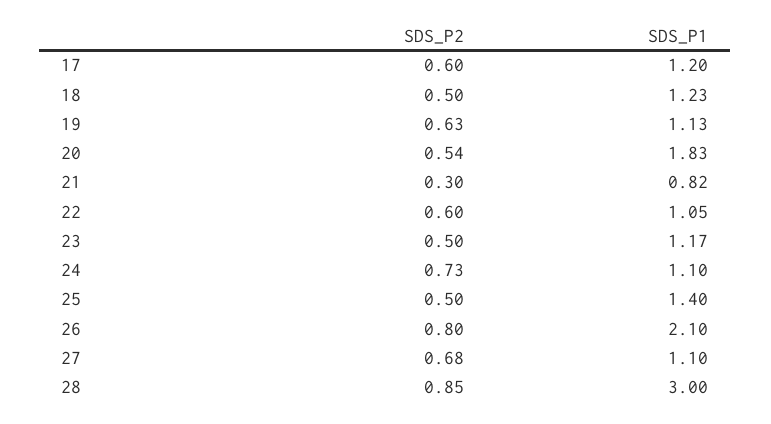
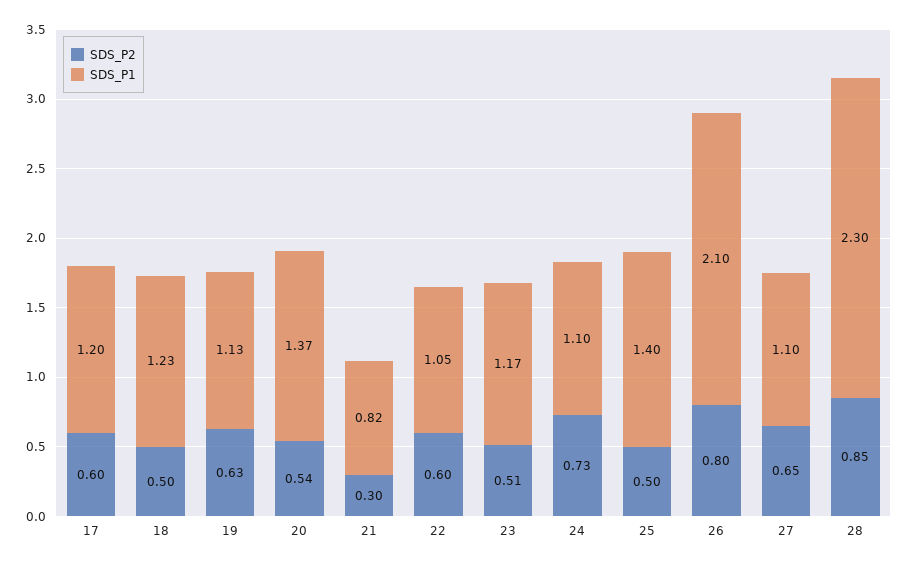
  {
    "SDS_P2": {
      "17": 0.6,
      "18": 0.5,
      "19": 0.63,
      "20": 0.54,
      "21": 0.3,
      "22": 0.6,
-     "23": 0.5,
+     "23": 0.51,
      "24": 0.73,
      "25": 0.5,
      "26": 0.8,
-     "27": 0.68,
+     "27": 0.65,
      "28": 0.85
    },
    "SDS_P1": {
      "17": 1.2,
      "18": 1.23,
      "19": 1.13,
-     "20": 1.83,
+     "20": 1.37,
      "21": 0.82,
      "22": 1.05,
      "23": 1.17,
      "24": 1.1,
      "25": 1.4,
      "26": 2.1,
      "27": 1.1,
-     "28": 3
+     "28": 2.3
    }
  }

